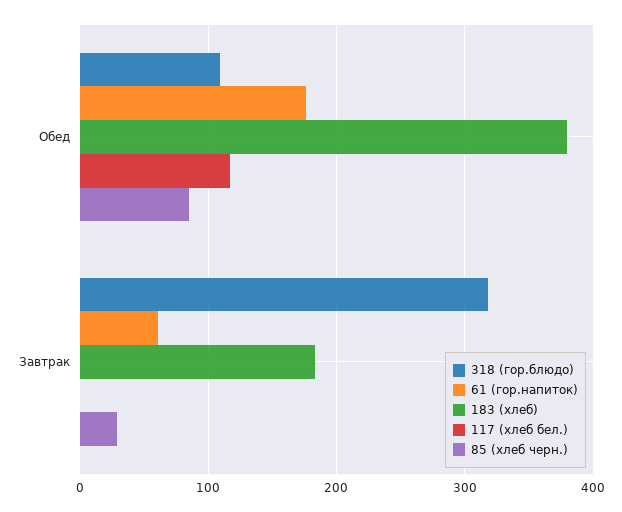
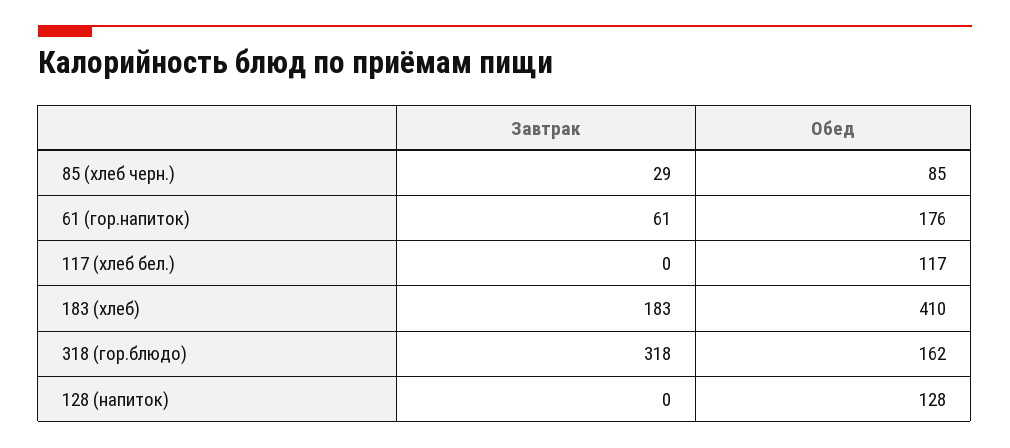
  {
    "318 (гор.блюдо)": {
-     "Обед": 110,
+     "Обед": 162,
      "Завтрак": 318
    },
    "61 (гор.напиток)": {
      "Обед": 176,
      "Завтрак": 61
    },
    "183 (хлеб)": {
-     "Обед": 380,
+     "Обед": 410,
      "Завтрак": 183
    },
    "117 (хлеб бел.)": {
      "Обед": 117,
      "Завтрак": 0
    },
    "85 (хлеб черн.)": {
      "Обед": 85,
      "Завтрак": 29
-   }
+   },
+   "128 (напиток)": {
+     "Завтрак": 0,
+     "Обед": 128
+   }
  }

